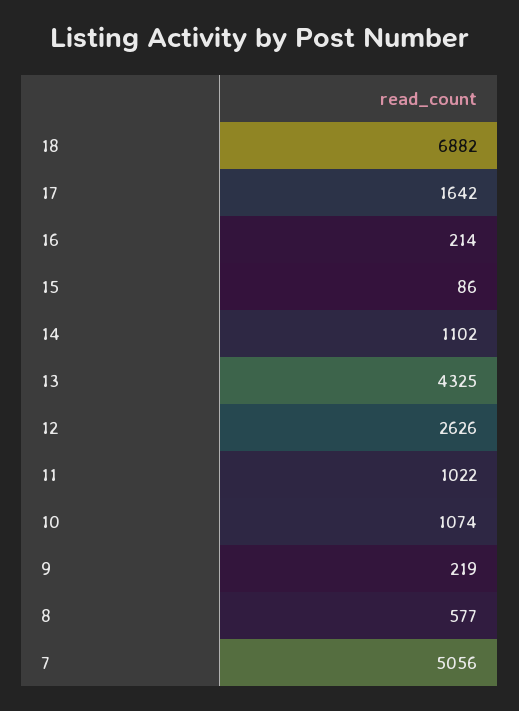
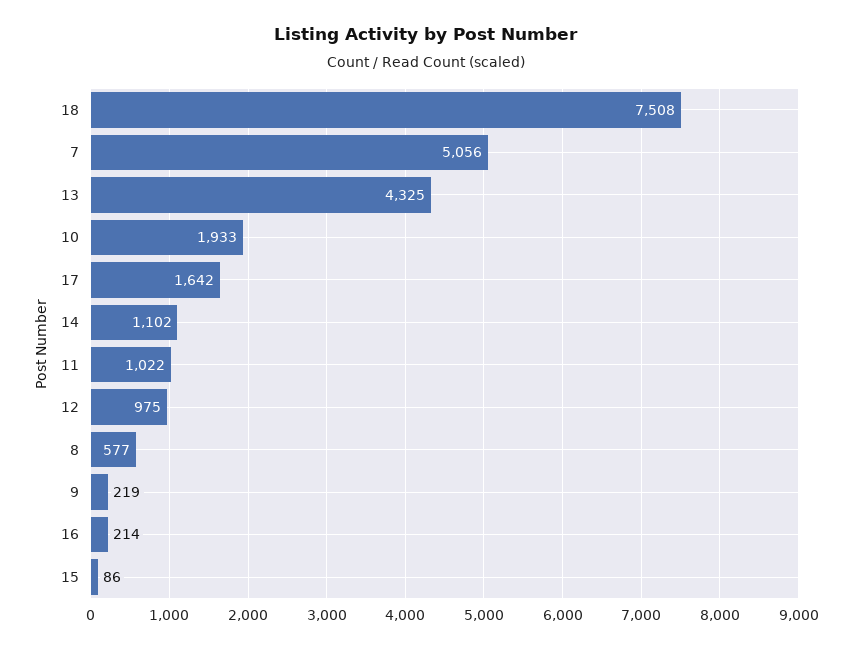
  {
-   "18": 6882,
+   "18": 7508,
    "17": 1642,
    "16": 214,
    "15": 86,
    "14": 1102,
    "13": 4325,
-   "12": 2626,
+   "12": 975,
    "11": 1022,
-   "10": 1074,
+   "10": 1933,
    "9": 219,
    "8": 577,
    "7": 5056
  }

